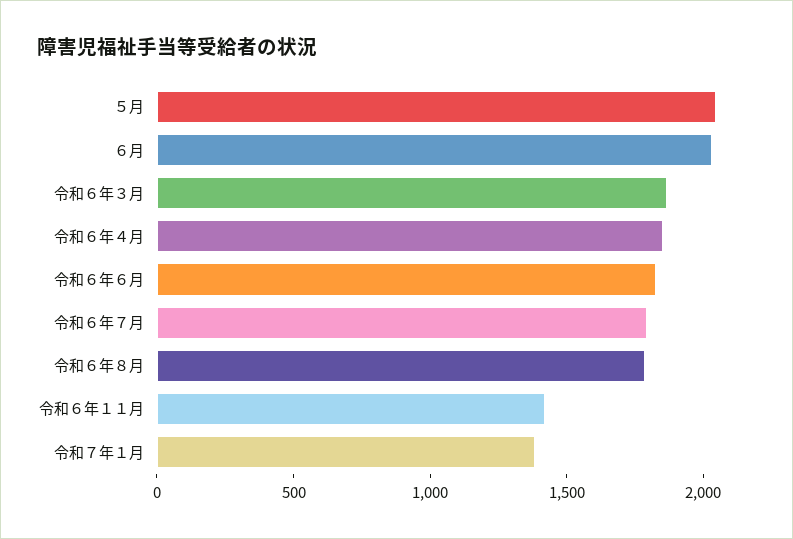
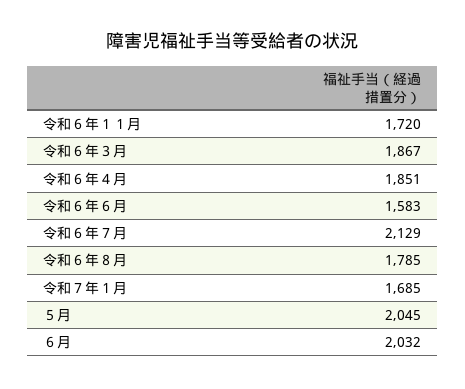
  {
    "５月": 2045,
    "６月": 2032,
    "令和６年３月": 1867,
    "令和６年４月": 1851,
-   "令和６年６月": 1800,
+   "令和６年６月": 1583,
-   "令和６年７月": 1800,
+   "令和６年７月": 2129,
    "令和６年８月": 1785,
-   "令和６年１１月": 1400,
+   "令和６年１１月": 1720,
-   "令和７年１月": 1400
+   "令和７年１月": 1685
  }

